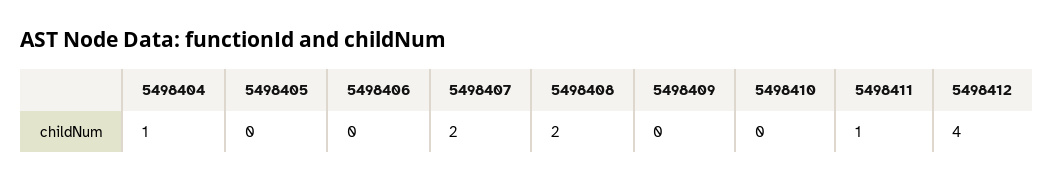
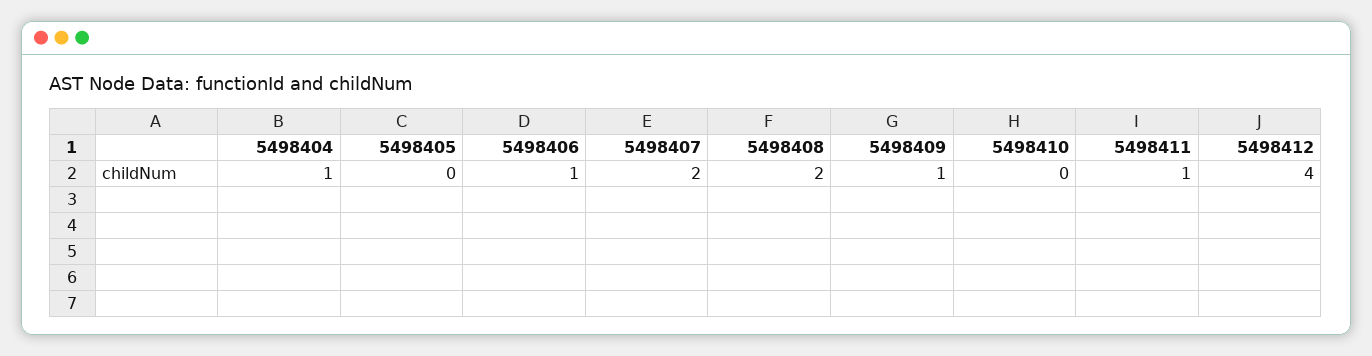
  {
    "5498404": 1,
    "5498405": 0,
-   "5498406": 0,
+   "5498406": 1,
    "5498407": 2,
    "5498408": 2,
-   "5498409": 0,
+   "5498409": 1,
    "5498410": 0,
    "5498411": 1,
    "5498412": 4
  }

